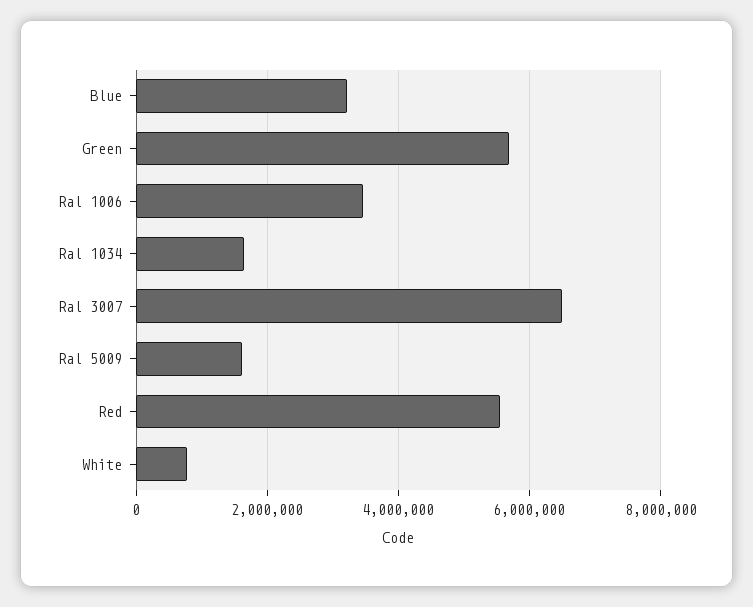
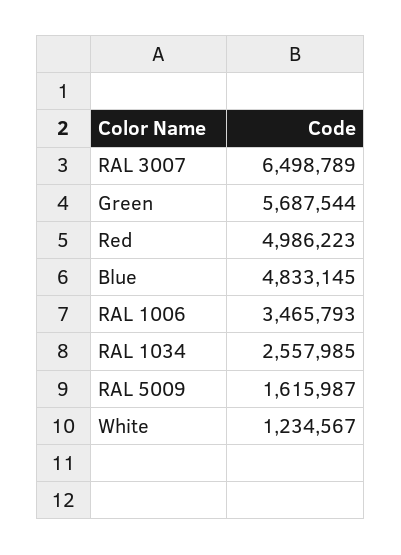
  {
-   "Blue": 3200000,
+   "Blue": 4833145,
    "Green": 5687544,
    "Ral 1006": 3465793,
-   "Ral 1034": 1600000,
+   "Ral 1034": 2557985,
    "Ral 3007": 6498789,
    "Ral 5009": 1615987,
-   "Red": 5600000,
+   "Red": 4986223,
-   "White": 800000
+   "White": 1234567
  }

